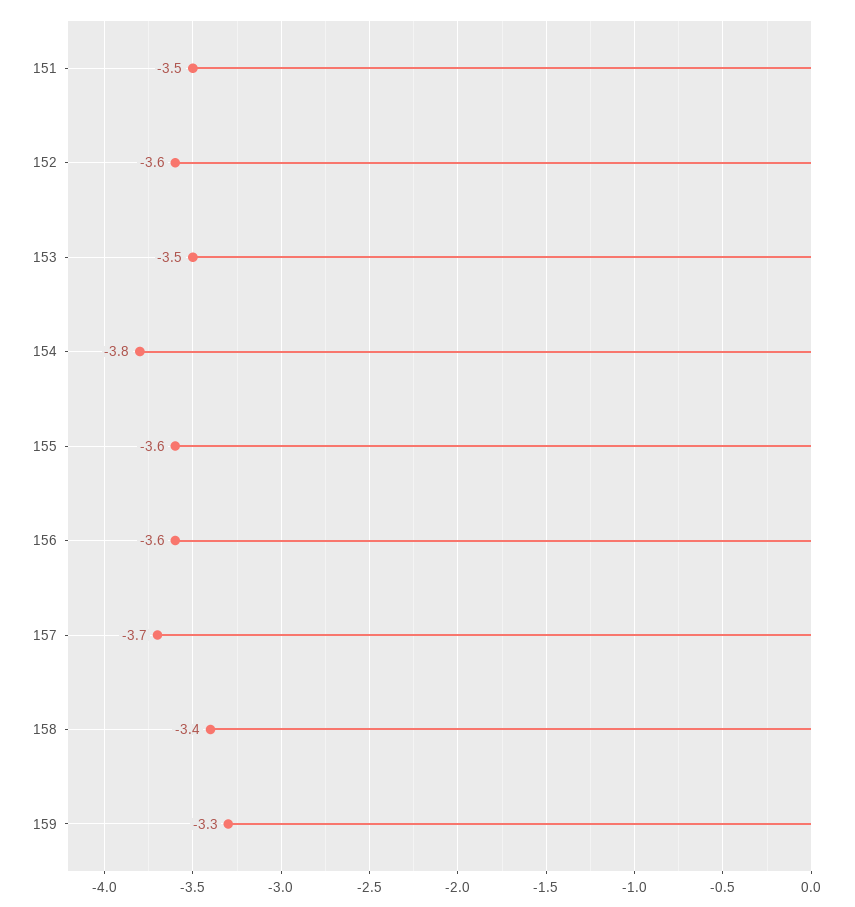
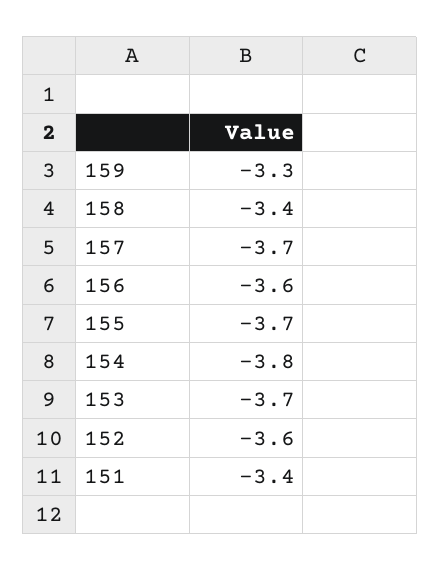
  {
-   "151": -3.5,
+   "151": -3.4,
    "152": -3.6,
-   "153": -3.5,
+   "153": -3.7,
    "154": -3.8,
-   "155": -3.6,
+   "155": -3.7,
    "156": -3.6,
    "157": -3.7,
    "158": -3.4,
    "159": -3.3
  }

